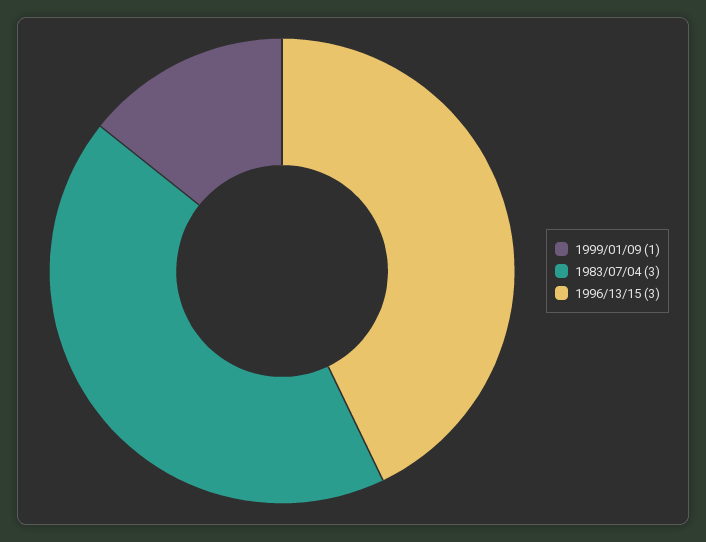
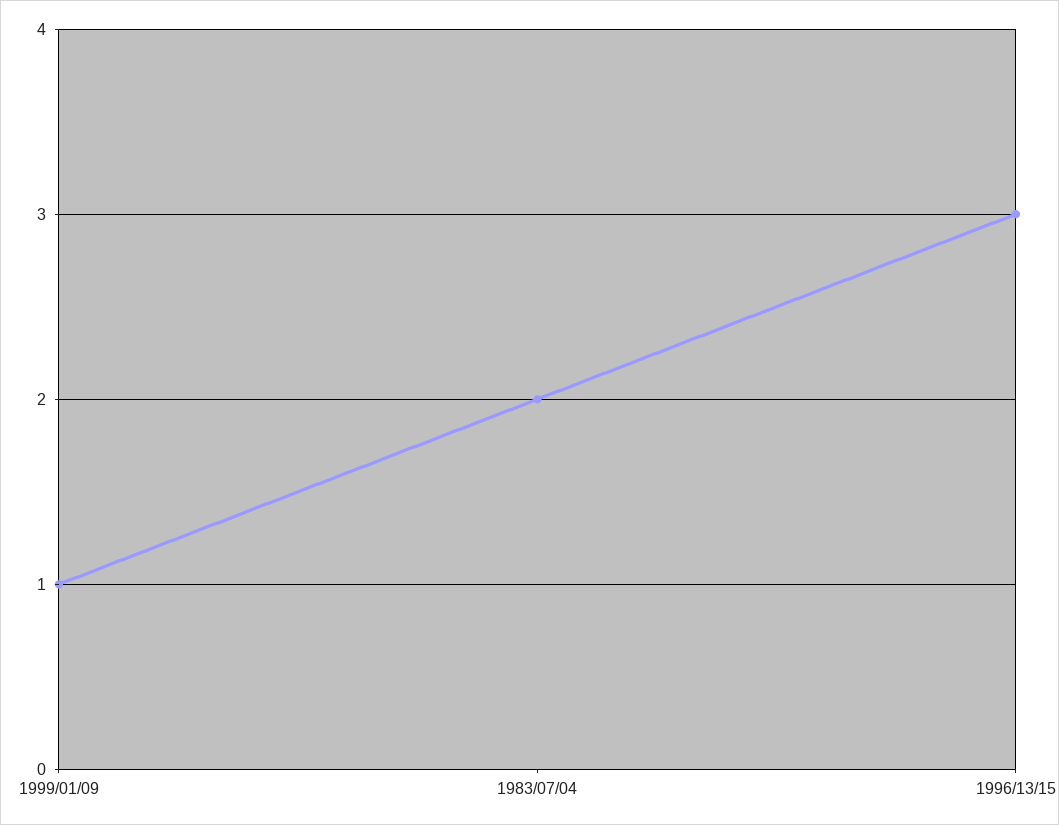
  {
    "1999/01/09": 1,
-   "1983/07/04": 3,
+   "1983/07/04": 2,
    "1996/13/15": 3
  }

